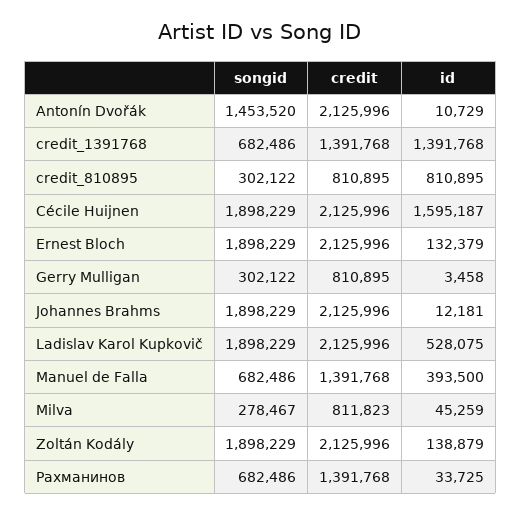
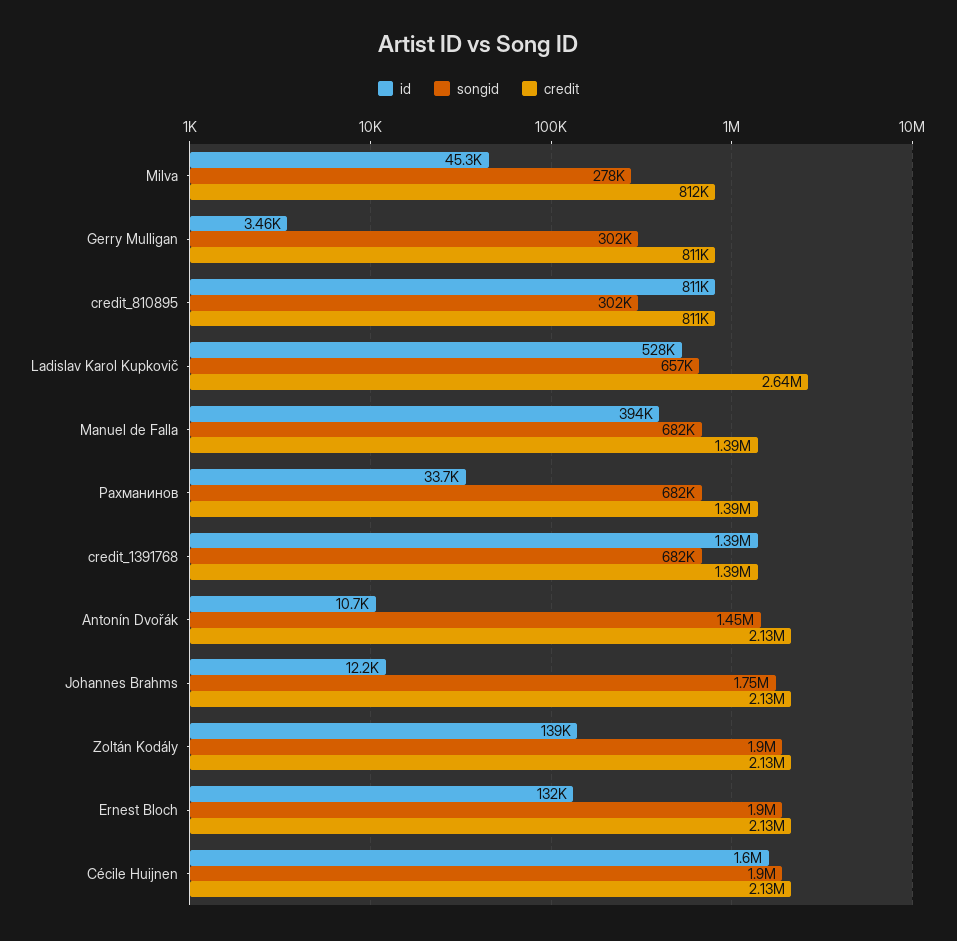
  {
    "songid": {
      "Antonín Dvořák": 1453520,
      "credit_1391768": 682486,
      "credit_810895": 302122,
      "Cécile Huijnen": 1898229,
      "Ernest Bloch": 1898229,
      "Gerry Mulligan": 302122,
-     "Johannes Brahms": 1898229,
+     "Johannes Brahms": 1750000,
-     "Ladislav Karol Kupkovič": 1898229,
+     "Ladislav Karol Kupkovič": 657000,
      "Manuel de Falla": 682486,
      "Milva": 278467,
      "Zoltán Kodály": 1898229,
      "Рахманинов": 682486
    },
    "credit": {
      "Antonín Dvořák": 2125996,
      "credit_1391768": 1391768,
      "credit_810895": 810895,
      "Cécile Huijnen": 2125996,
      "Ernest Bloch": 2125996,
      "Gerry Mulligan": 810895,
      "Johannes Brahms": 2125996,
-     "Ladislav Karol Kupkovič": 2125996,
+     "Ladislav Karol Kupkovič": 2640000,
      "Manuel de Falla": 1391768,
      "Milva": 811823,
      "Zoltán Kodály": 2125996,
      "Рахманинов": 1391768
    },
    "id": {
      "Antonín Dvořák": 10729,
      "credit_1391768": 1391768,
      "credit_810895": 810895,
      "Cécile Huijnen": 1595187,
      "Ernest Bloch": 132379,
      "Gerry Mulligan": 3458,
      "Johannes Brahms": 12181,
      "Ladislav Karol Kupkovič": 528075,
      "Manuel de Falla": 393500,
      "Milva": 45259,
      "Zoltán Kodály": 138879,
      "Рахманинов": 33725
    }
  }

